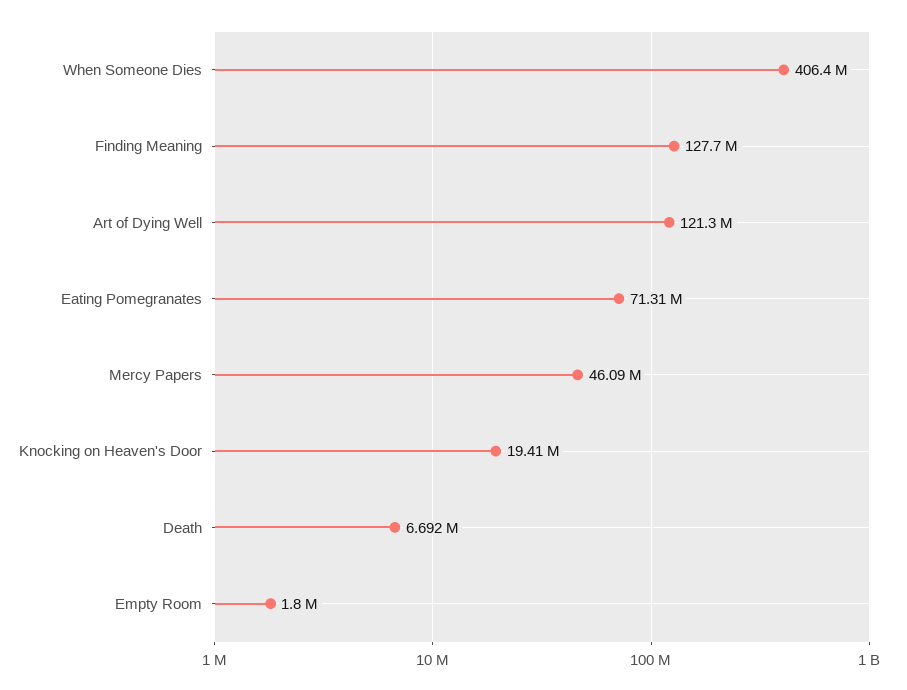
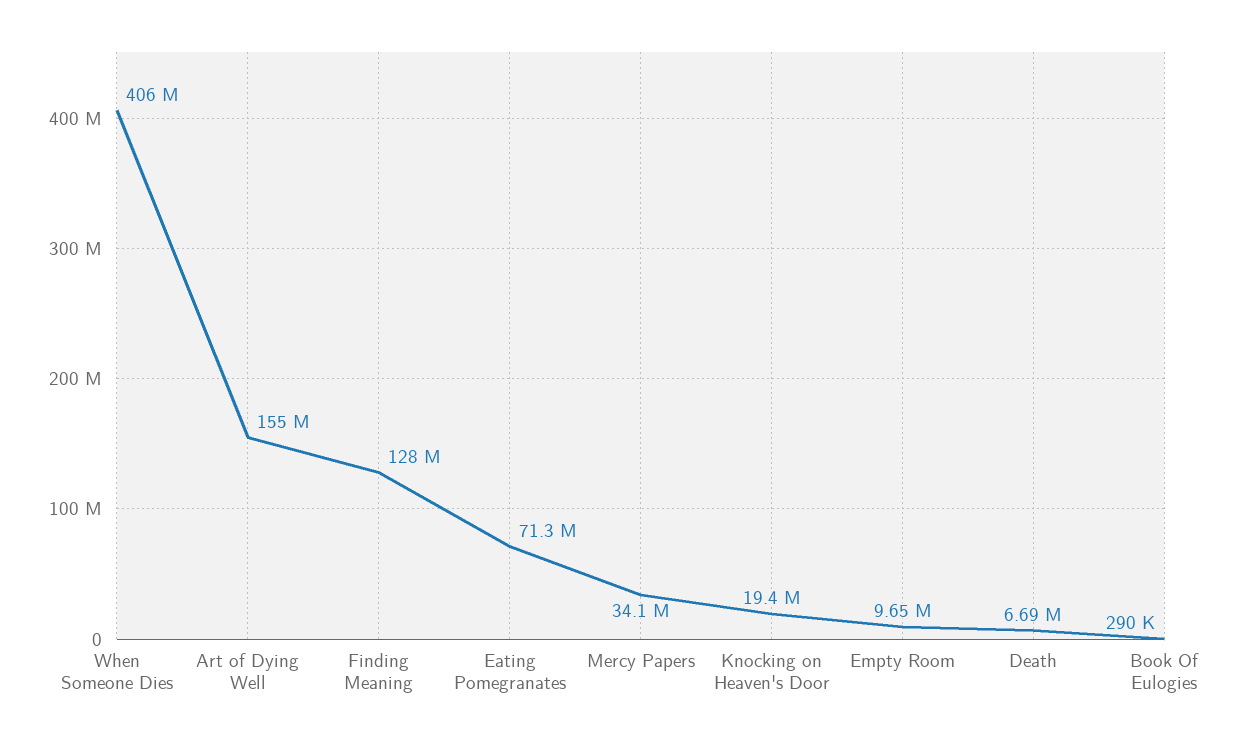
  {
    "When Someone Dies": 406400000,
    "Finding Meaning": 127700000,
-   "Art of Dying Well": 121300000,
+   "Art of Dying Well": 155000000,
    "Eating Pomegranates": 71310000,
-   "Mercy Papers": 46090000,
+   "Mercy Papers": 34100000,
    "Knocking on Heaven's Door": 19410000,
    "Death": 6692000,
-   "Empty Room": 1800000
+   "Empty Room": 9650000,
+   "Book Of Eulogies": 290000
  }

